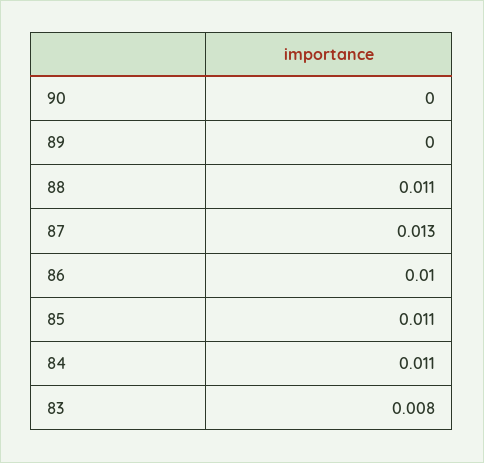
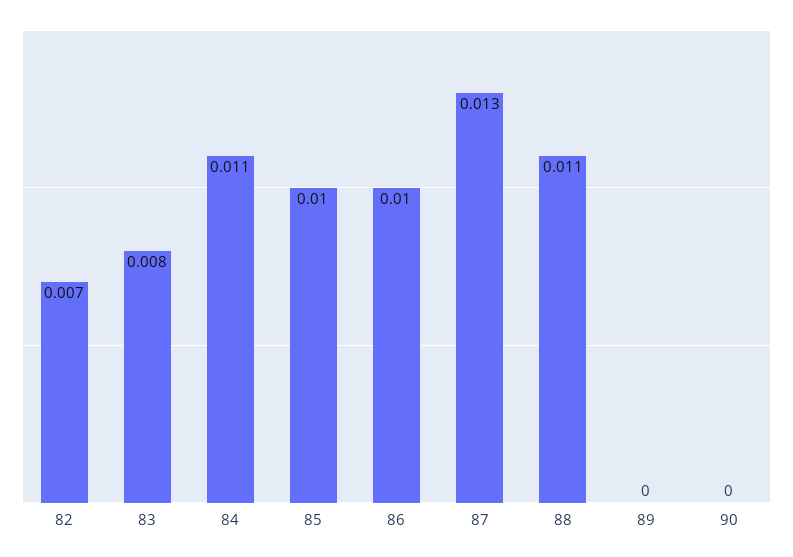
  {
    "90": 0,
    "89": 0,
    "88": 0.011,
    "87": 0.013,
    "86": 0.01,
-   "85": 0.011,
+   "85": 0.01,
    "84": 0.011,
-   "83": 0.008
+   "83": 0.008,
+   "82": 0.007
  }

